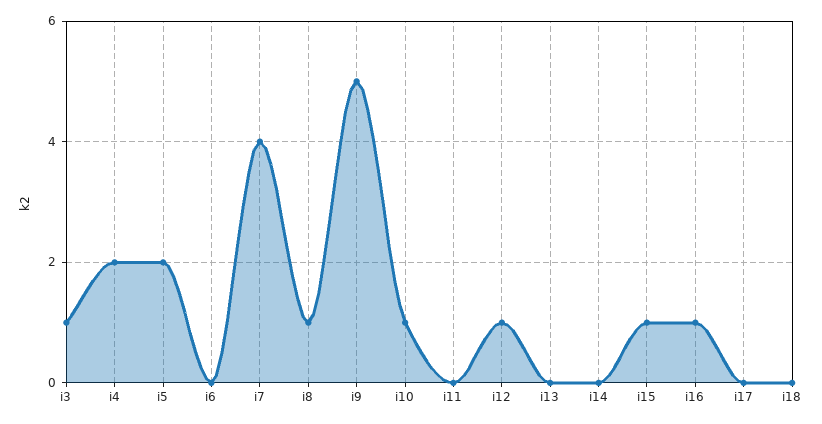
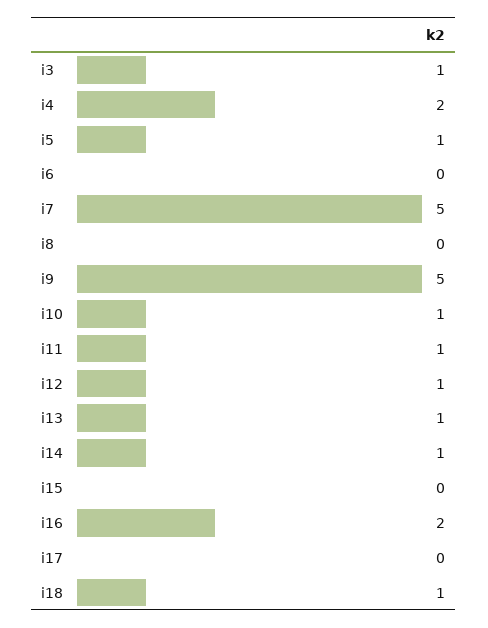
  {
    "i3": 1,
    "i4": 2,
-   "i5": 2,
+   "i5": 1,
    "i6": 0,
-   "i7": 4,
+   "i7": 5,
-   "i8": 1,
+   "i8": 0,
    "i9": 5,
    "i10": 1,
-   "i11": 0,
+   "i11": 1,
    "i12": 1,
-   "i13": 0,
+   "i13": 1,
-   "i14": 0,
+   "i14": 1,
-   "i15": 1,
+   "i15": 0,
-   "i16": 1,
+   "i16": 2,
    "i17": 0,
-   "i18": 0
+   "i18": 1
  }

